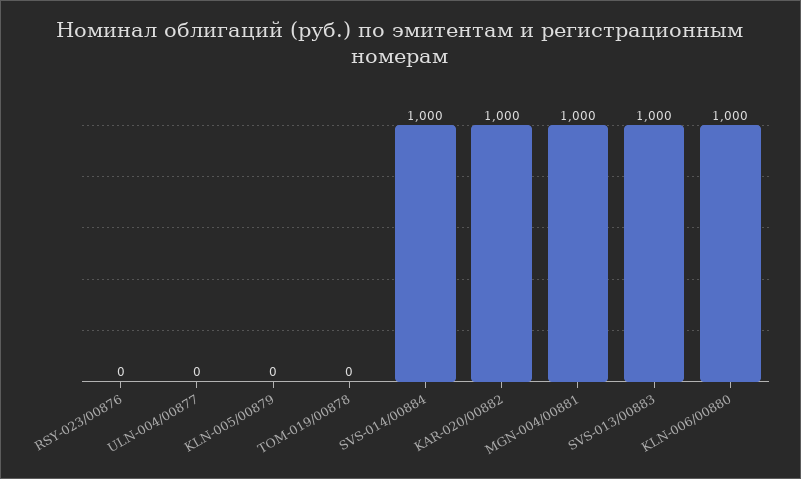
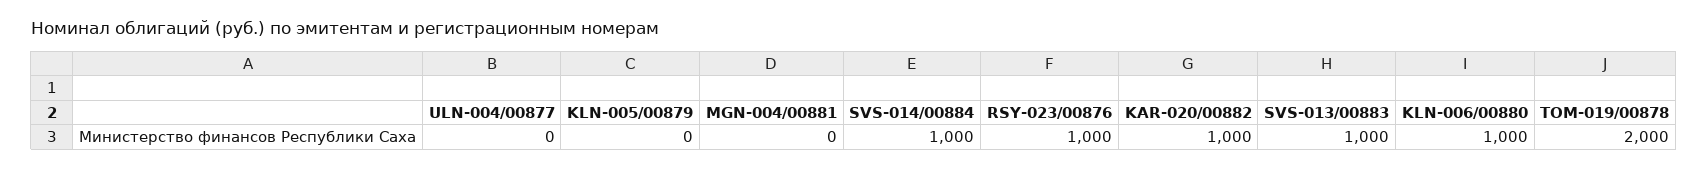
  {
-   "RSY-023/00876": 0,
+   "RSY-023/00876": 1000,
    "ULN-004/00877": 0,
    "KLN-005/00879": 0,
-   "TOM-019/00878": 0,
+   "TOM-019/00878": 2000,
    "SVS-014/00884": 1000,
    "KAR-020/00882": 1000,
-   "MGN-004/00881": 1000,
+   "MGN-004/00881": 0,
    "SVS-013/00883": 1000,
    "KLN-006/00880": 1000
  }

